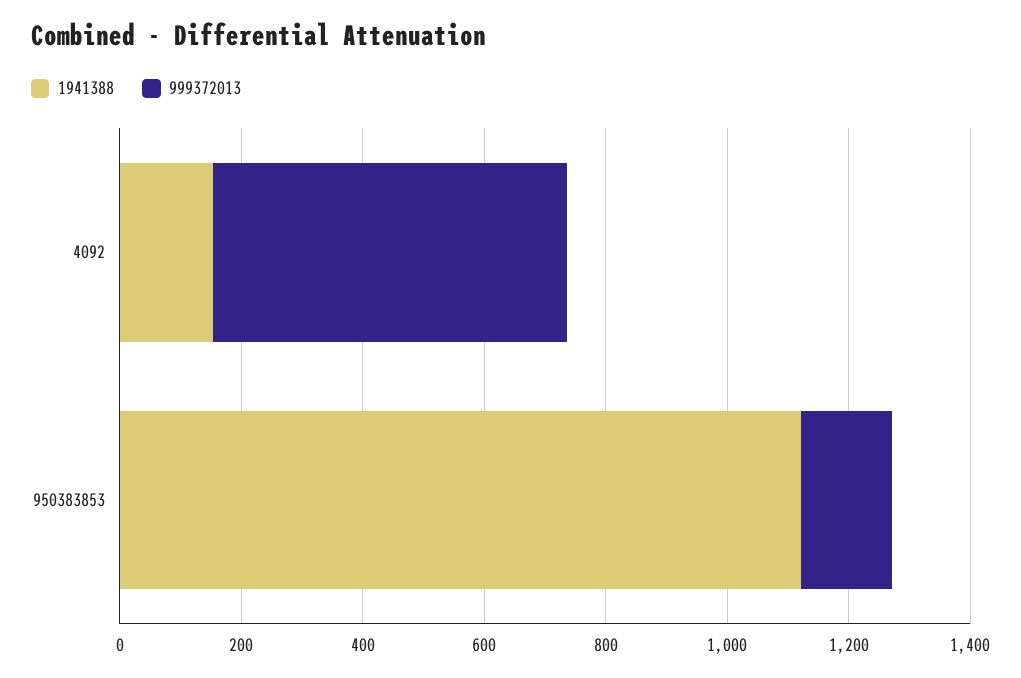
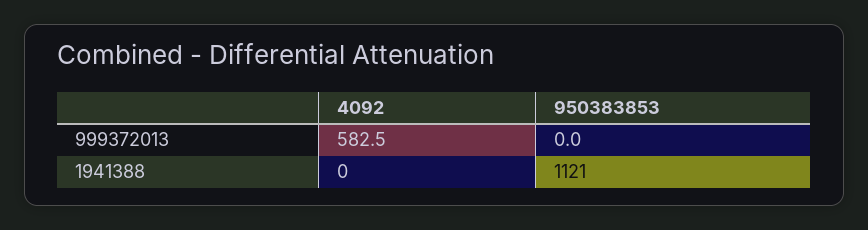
  {
    "1941388": {
-     "4092": 150,
+     "4092": 0,
      "950383853": 1121
    },
    "999372013": {
      "4092": 582.5,
-     "950383853": 150
+     "950383853": 0
    }
  }

